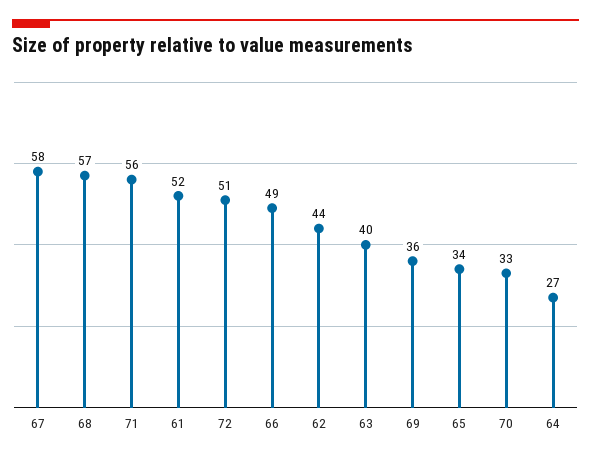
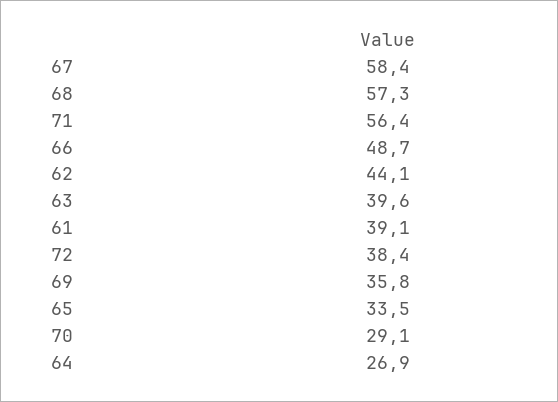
  {
    "67": 58.4,
    "68": 57.3,
    "71": 56.4,
-   "61": 52,
+   "61": 39.1,
-   "72": 51,
+   "72": 38.4,
    "66": 48.7,
    "62": 44.1,
    "63": 39.6,
    "69": 35.8,
    "65": 33.5,
-   "70": 33,
+   "70": 29.1,
    "64": 26.9
  }

